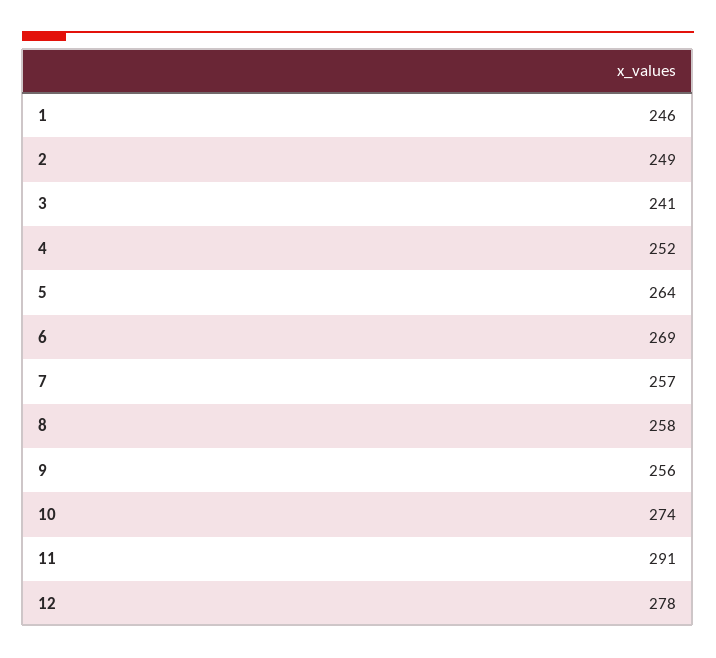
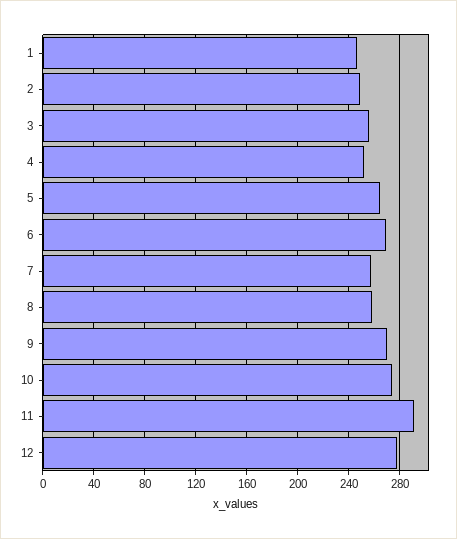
  {
    "1": 246,
    "2": 249,
-   "3": 241,
+   "3": 255,
    "4": 252,
    "5": 264,
    "6": 269,
    "7": 257,
    "8": 258,
-   "9": 256,
+   "9": 270,
    "10": 274,
    "11": 291,
    "12": 278
  }

